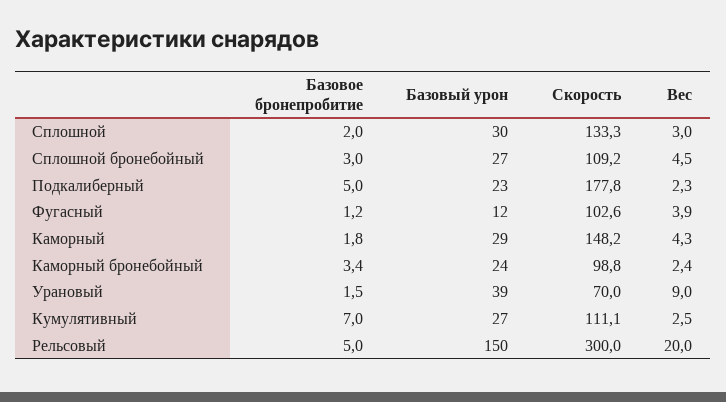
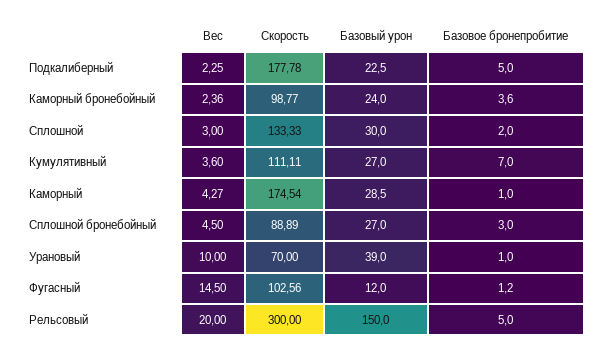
  {
    "Базовое бронепробитие": {
      "Сплошной": 2,
      "Сплошной бронебойный": 3,
      "Подкалиберный": 5,
      "Фугасный": 1.2,
-     "Каморный": 1.8,
+     "Каморный": 1,
-     "Каморный бронебойный": 3.4,
+     "Каморный бронебойный": 3.6,
-     "Урановый": 1.5,
+     "Урановый": 1,
      "Кумулятивный": 7,
      "Рельсовый": 5
    },
    "Базовый урон": {
      "Сплошной": 30,
      "Сплошной бронебойный": 27,
      "Подкалиберный": 22.5,
      "Фугасный": 12,
      "Каморный": 28.5,
      "Каморный бронебойный": 24,
      "Урановый": 39,
      "Кумулятивный": 27,
      "Рельсовый": 150
    },
    "Скорость": {
      "Сплошной": 133.33,
-     "Сплошной бронебойный": 109.2,
+     "Сплошной бронебойный": 88.89,
      "Подкалиберный": 177.78,
      "Фугасный": 102.56,
-     "Каморный": 148.2,
+     "Каморный": 174.54,
      "Каморный бронебойный": 98.77,
      "Урановый": 70,
      "Кумулятивный": 111.11,
      "Рельсовый": 300
    },
    "Вес": {
      "Сплошной": 3,
      "Сплошной бронебойный": 4.5,
      "Подкалиберный": 2.25,
-     "Фугасный": 3.9,
+     "Фугасный": 14.5,
      "Каморный": 4.27,
      "Каморный бронебойный": 2.36,
-     "Урановый": 9,
+     "Урановый": 10,
-     "Кумулятивный": 2.5,
+     "Кумулятивный": 3.6,
      "Рельсовый": 20
    }
  }

